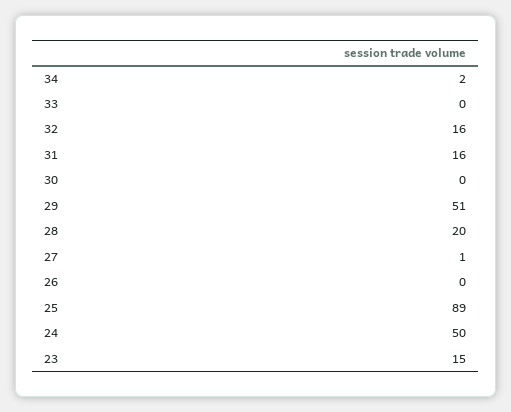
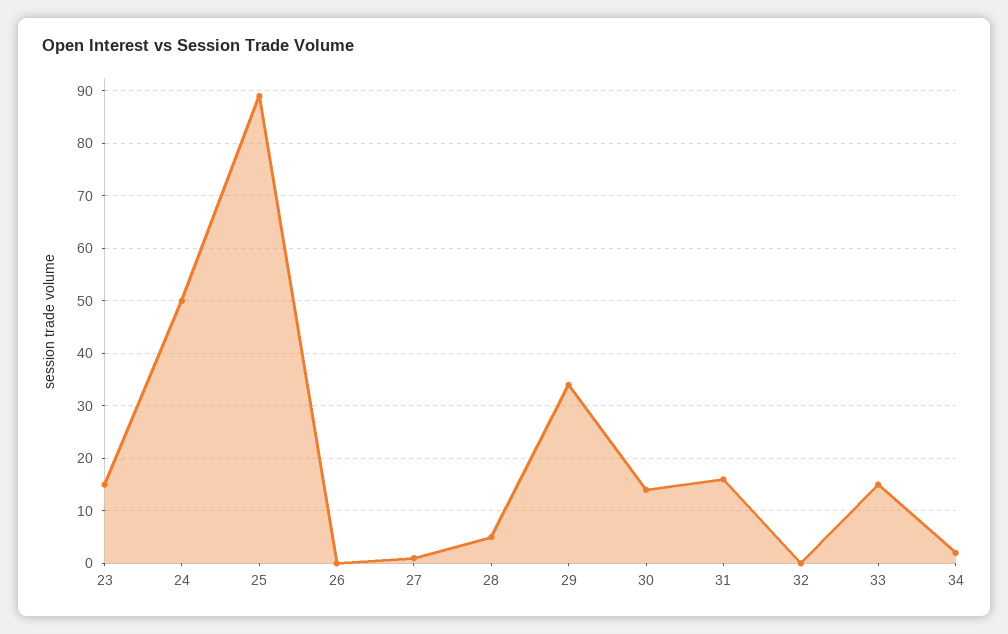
  {
    "34": 2,
-   "33": 0,
+   "33": 15,
-   "32": 16,
+   "32": 0,
    "31": 16,
-   "30": 0,
+   "30": 15,
-   "29": 51,
+   "29": 35,
-   "28": 20,
+   "28": 5,
    "27": 1,
    "26": 0,
    "25": 89,
    "24": 50,
    "23": 15
  }

